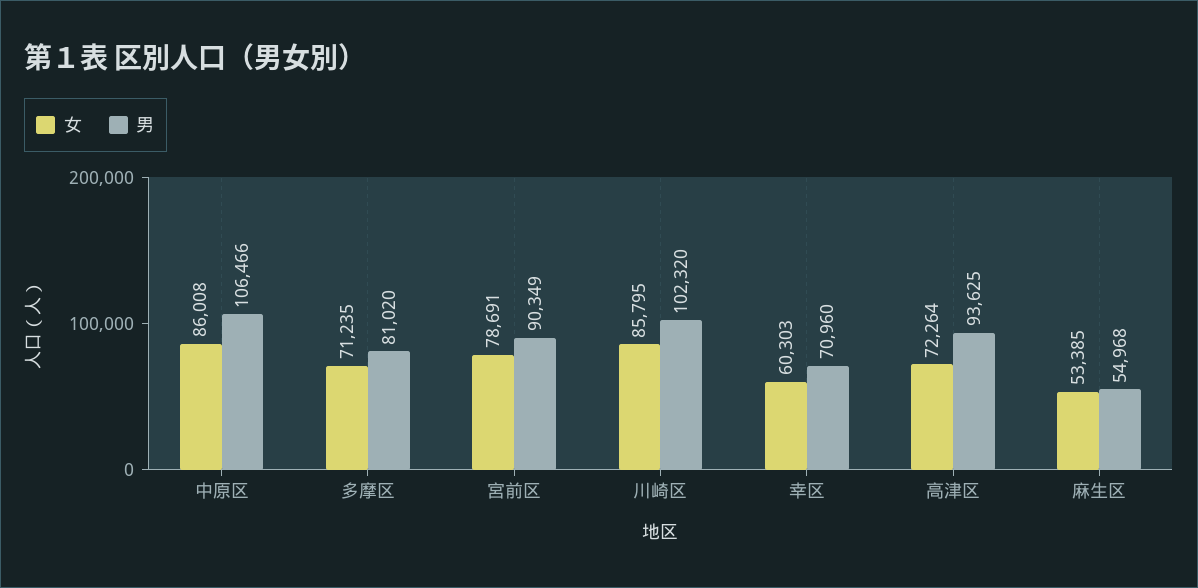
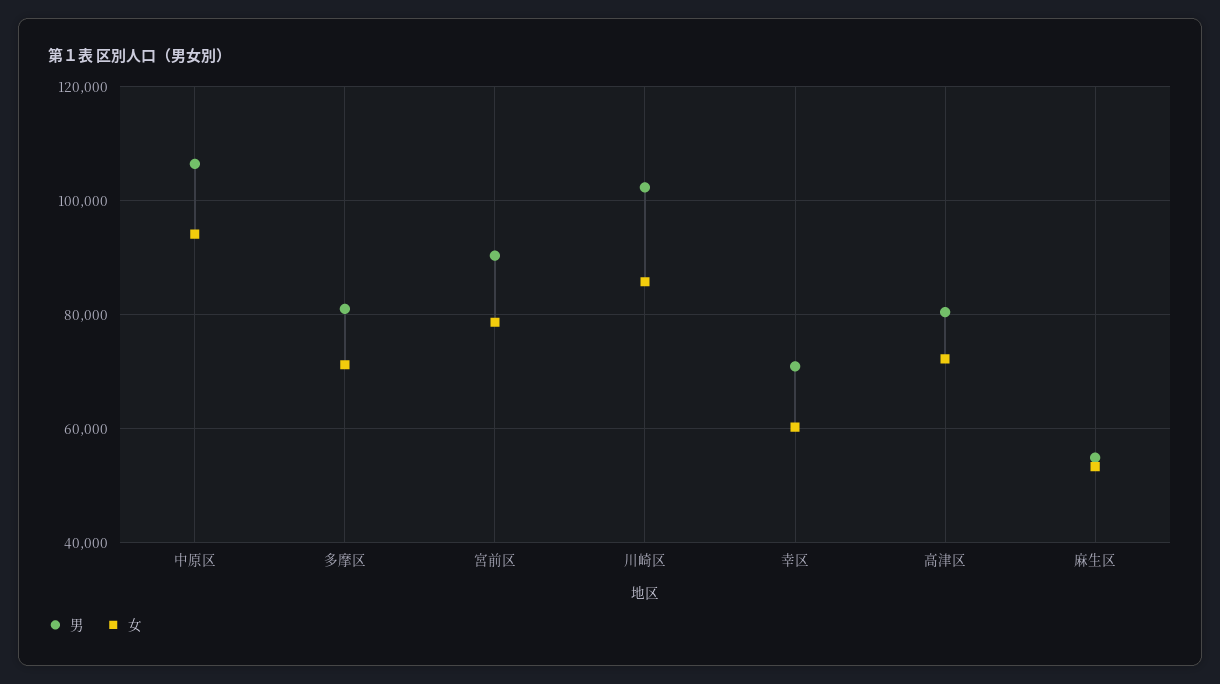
  {
    "女": {
-     "中原区": 86008,
+     "中原区": 94000,
      "多摩区": 71235,
      "宮前区": 78691,
      "川崎区": 85795,
      "幸区": 60303,
      "高津区": 72264,
      "麻生区": 53385
    },
    "男": {
      "中原区": 106466,
      "多摩区": 81020,
      "宮前区": 90349,
      "川崎区": 102320,
      "幸区": 70960,
-     "高津区": 93625,
+     "高津区": 80000,
      "麻生区": 54968
    }
  }

